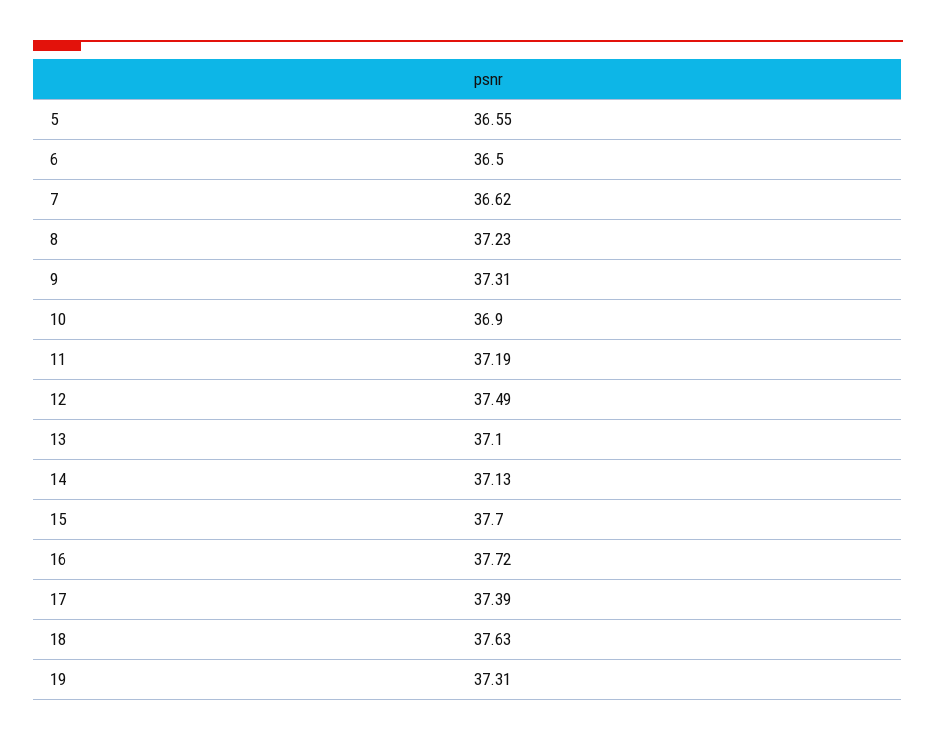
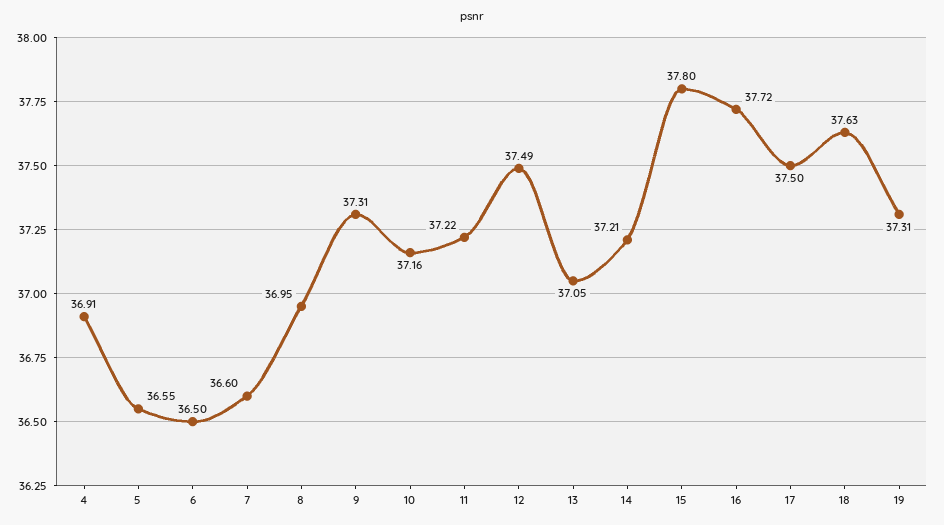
  {
    "5": 36.55,
    "6": 36.5,
-   "7": 36.62,
+   "7": 36.6,
-   "8": 37.23,
+   "8": 36.95,
    "9": 37.31,
-   "10": 36.9,
+   "10": 37.16,
-   "11": 37.19,
+   "11": 37.22,
    "12": 37.49,
-   "13": 37.1,
+   "13": 37.05,
-   "14": 37.13,
+   "14": 37.21,
-   "15": 37.7,
+   "15": 37.8,
    "16": 37.72,
-   "17": 37.39,
+   "17": 37.5,
    "18": 37.63,
-   "19": 37.31
+   "19": 37.31,
+   "4": 36.91
  }

